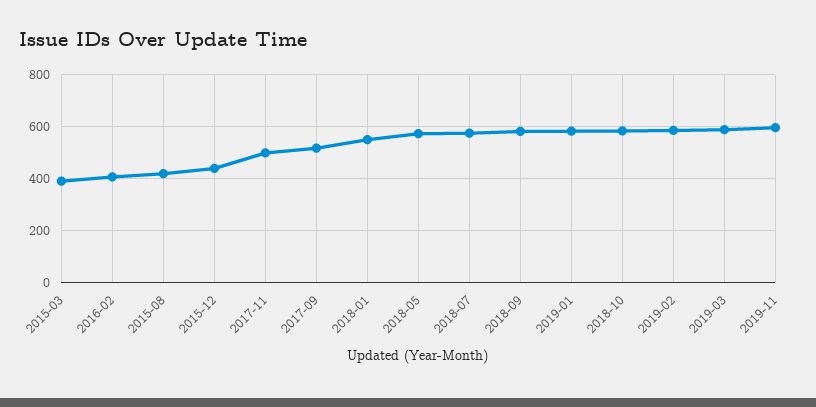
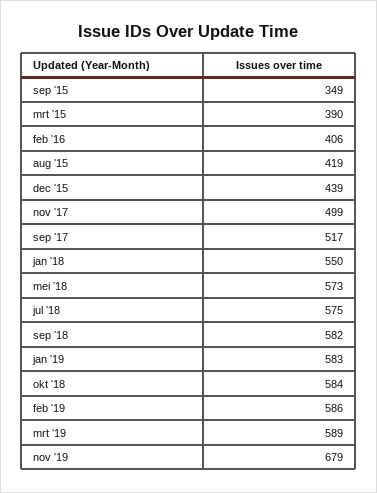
  {
    "2015-03": 390,
    "2016-02": 406,
    "2015-08": 419,
    "2015-12": 439,
    "2017-11": 499,
    "2017-09": 517,
    "2018-01": 550,
    "2018-05": 573,
    "2018-07": 575,
    "2018-09": 582,
    "2019-01": 583,
    "2018-10": 584,
    "2019-02": 586,
    "2019-03": 589,
-   "2019-11": 600
+   "2019-11": 679,
+   "sep '15": 349
  }

